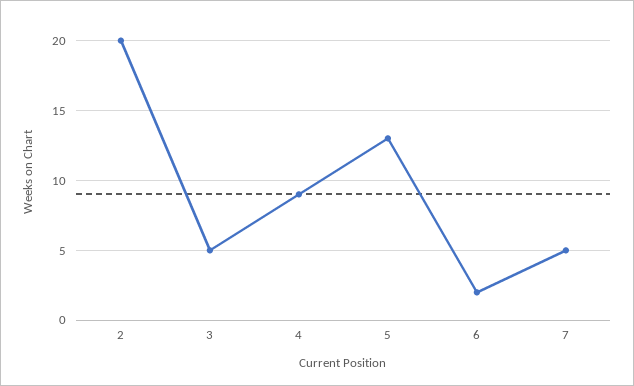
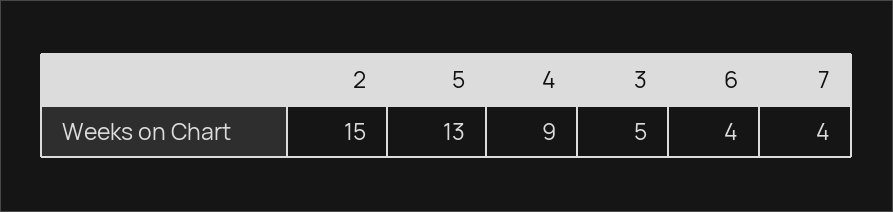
  {
-   "2": 20,
+   "2": 15,
    "3": 5,
    "4": 9,
    "5": 13,
-   "6": 2,
+   "6": 4,
-   "7": 5
+   "7": 4
  }

